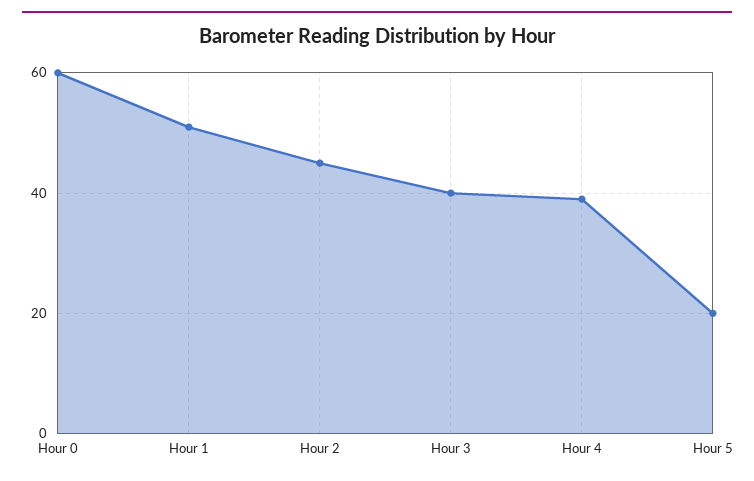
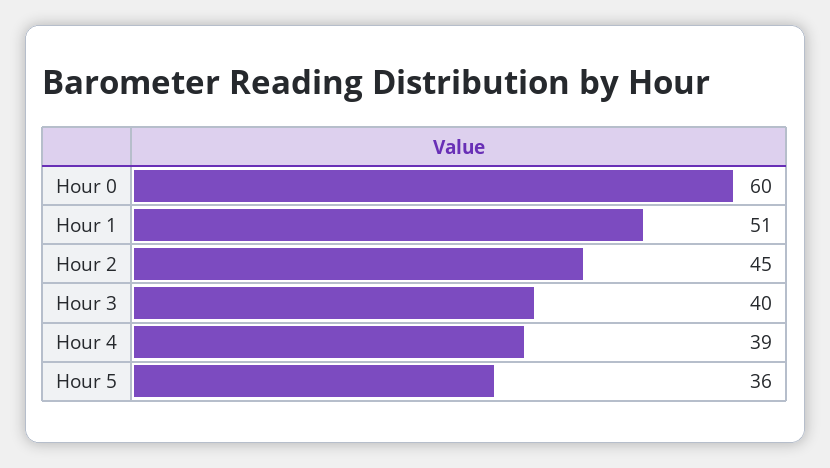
  {
    "Hour 0": 60,
    "Hour 1": 51,
    "Hour 2": 45,
    "Hour 3": 40,
    "Hour 4": 39,
-   "Hour 5": 20
+   "Hour 5": 36
  }

